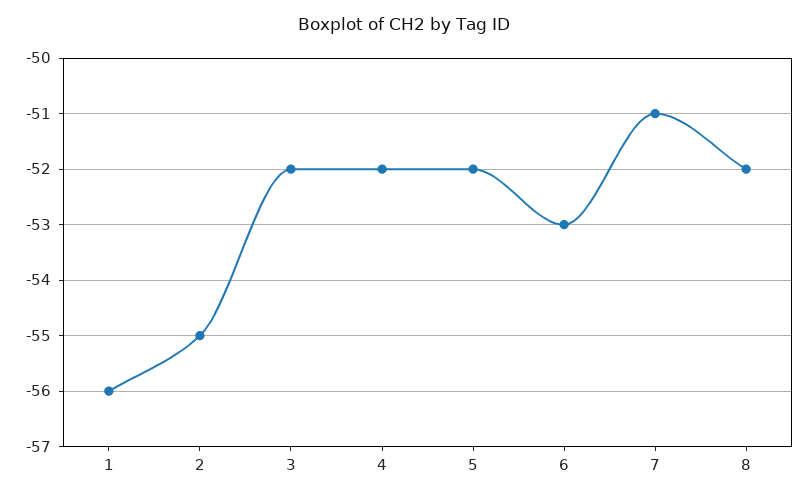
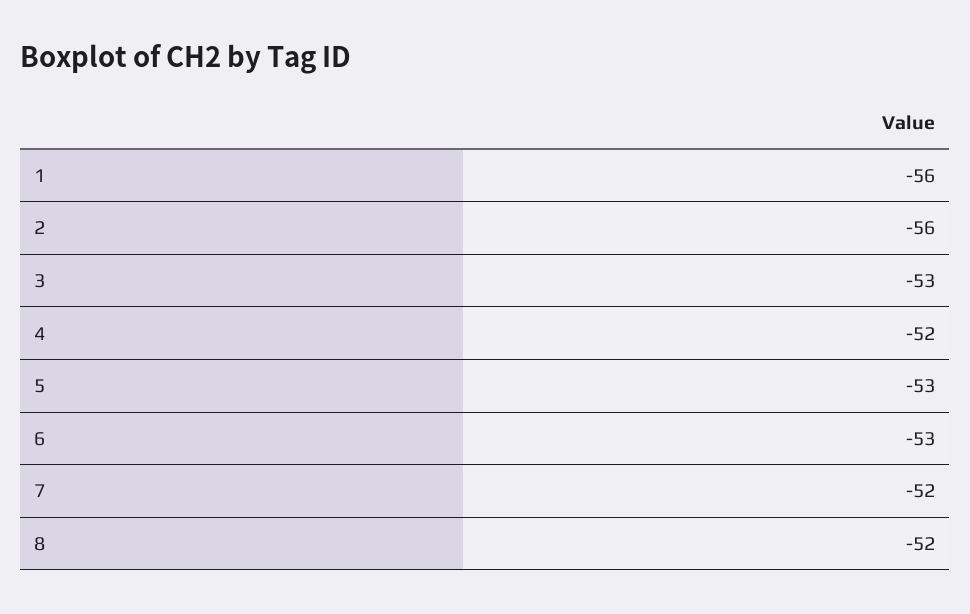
  {
    "1": -56,
-   "2": -55,
+   "2": -56,
-   "3": -52,
+   "3": -53,
    "4": -52,
-   "5": -52,
+   "5": -53,
    "6": -53,
-   "7": -51,
+   "7": -52,
    "8": -52
  }

